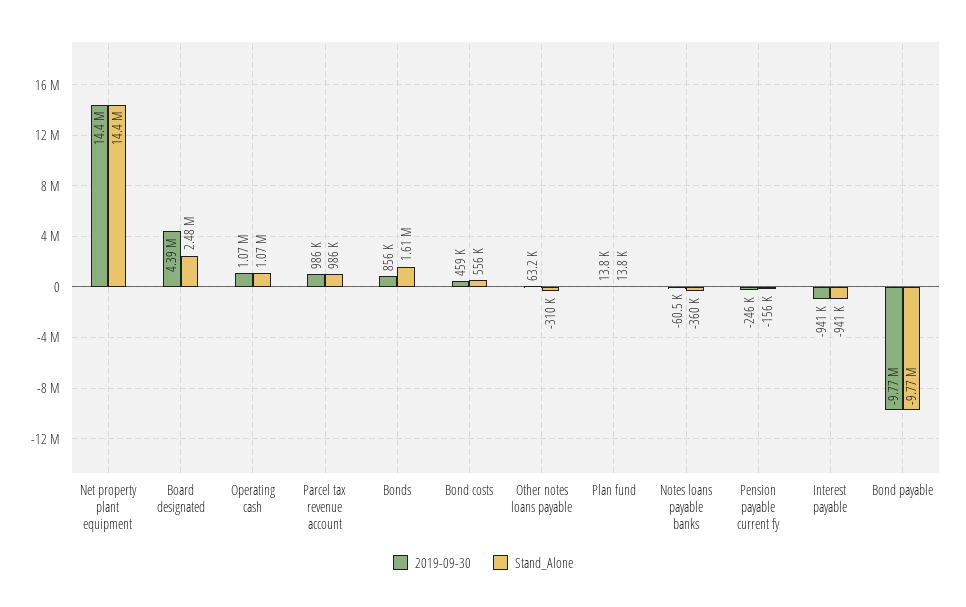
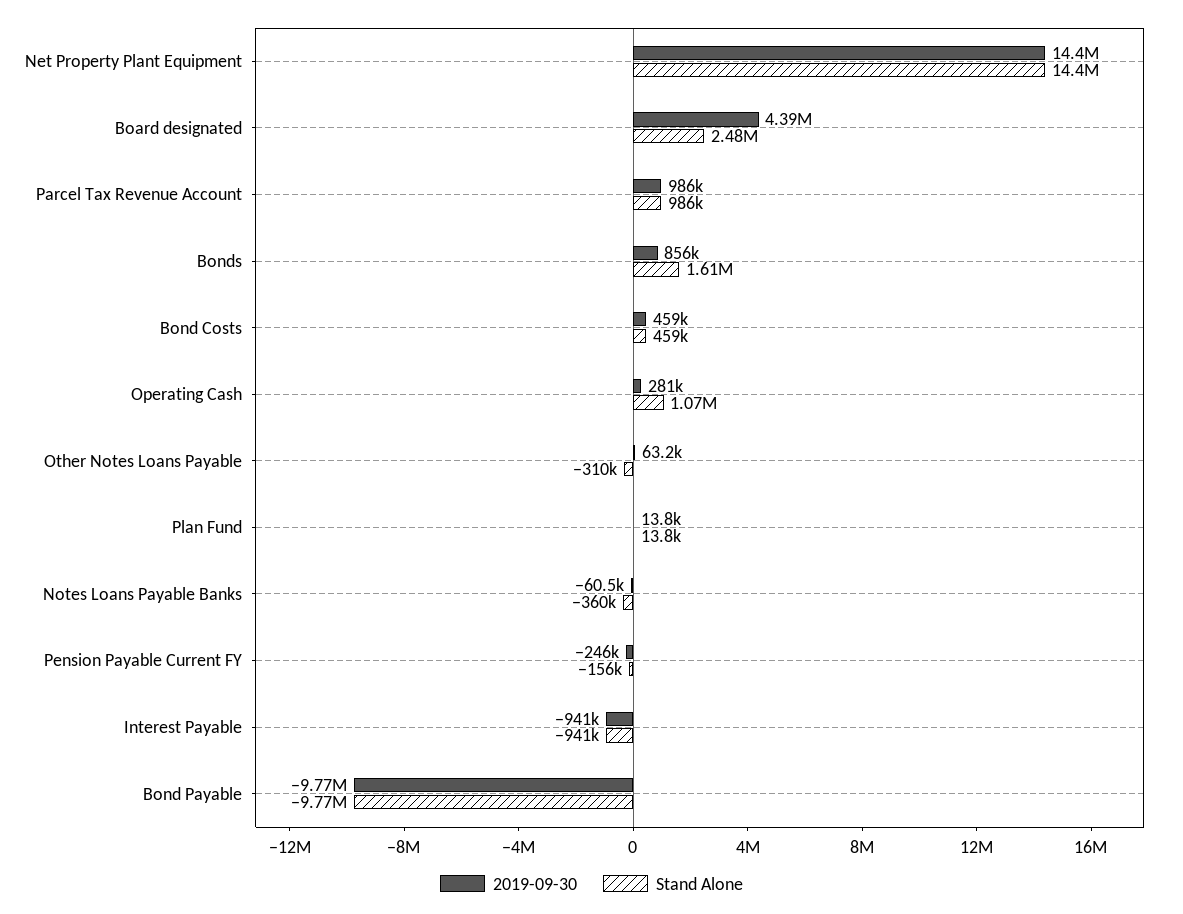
  {
    "2019-09-30": {
      "Net property plant equipment": 14400000,
      "Board designated": 4390000,
-     "Operating cash": 1070000,
+     "Operating cash": 281000,
      "Parcel tax revenue account": 986000,
      "Bonds": 856000,
      "Bond costs": 459000,
      "Other notes loans payable": 63200,
      "Plan fund": 13800,
      "Notes loans payable banks": -60500,
      "Pension payable current fy": -246000,
      "Interest payable": -941000,
      "Bond payable": -9770000
    },
    "Stand_Alone": {
      "Net property plant equipment": 14400000,
      "Board designated": 2480000,
      "Operating cash": 1070000,
      "Parcel tax revenue account": 986000,
      "Bonds": 1610000,
-     "Bond costs": 556000,
+     "Bond costs": 459000,
      "Other notes loans payable": -310000,
      "Plan fund": 13800,
      "Notes loans payable banks": -360000,
      "Pension payable current fy": -156000,
      "Interest payable": -941000,
      "Bond payable": -9770000
    }
  }

